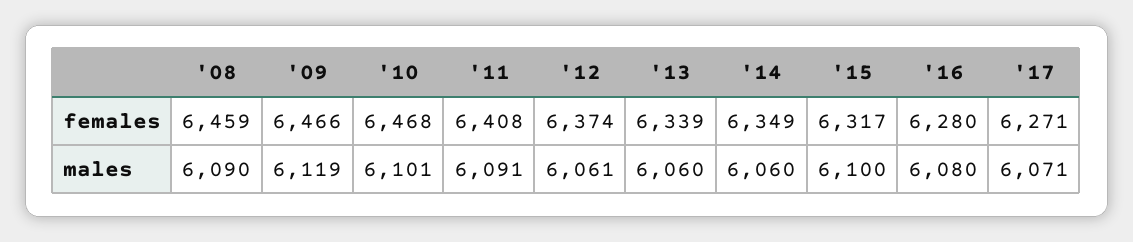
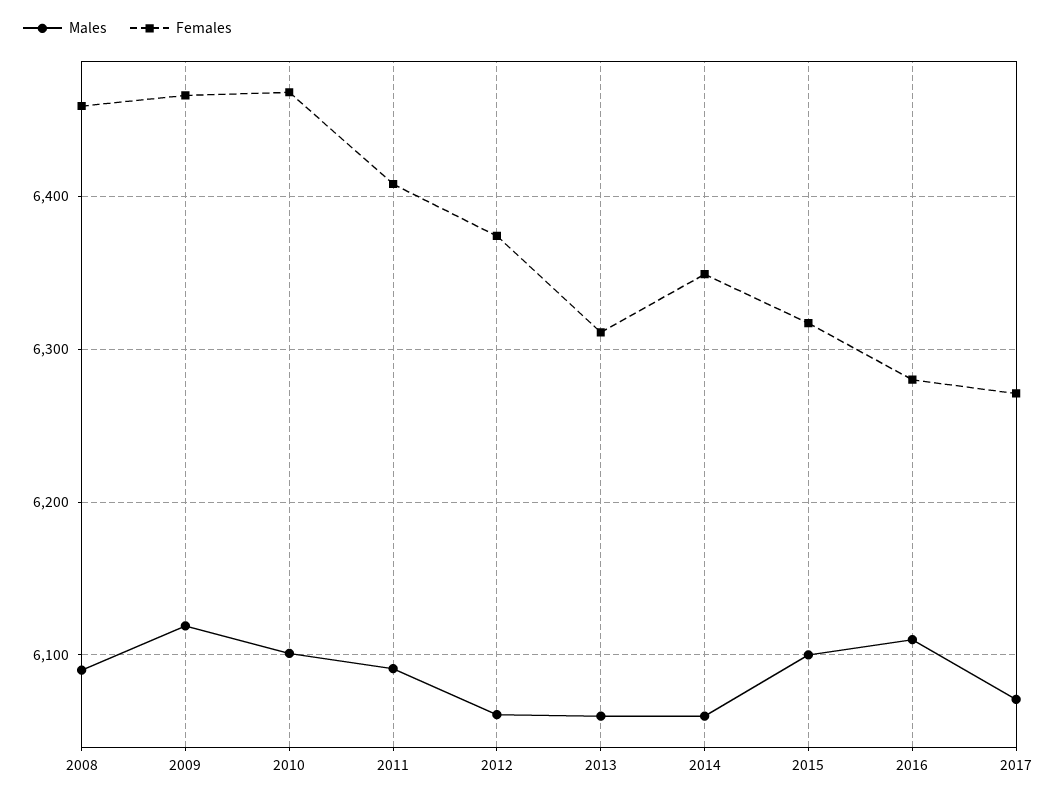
  {
    "females": {
      "'08": 6459,
      "'09": 6466,
      "'10": 6468,
      "'11": 6408,
      "'12": 6374,
-     "'13": 6339,
+     "'13": 6310,
      "'14": 6349,
      "'15": 6317,
      "'16": 6280,
      "'17": 6271
    },
    "males": {
      "'08": 6090,
      "'09": 6119,
      "'10": 6101,
      "'11": 6091,
      "'12": 6061,
      "'13": 6060,
      "'14": 6060,
      "'15": 6100,
-     "'16": 6080,
+     "'16": 6110,
      "'17": 6071
    }
  }

